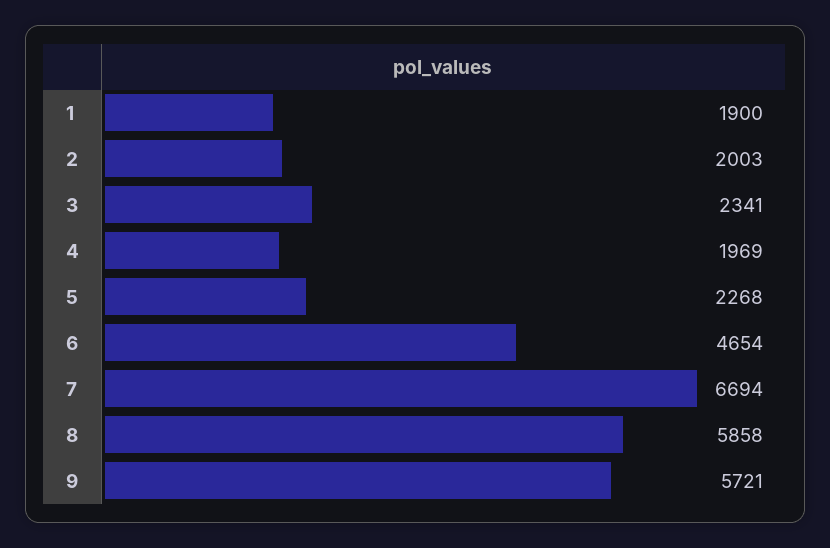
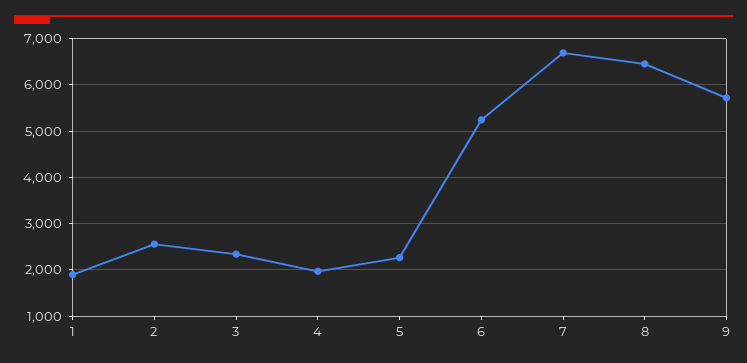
  {
    "1": 1900,
-   "2": 2003,
+   "2": 2600,
    "3": 2341,
    "4": 1969,
    "5": 2268,
-   "6": 4654,
+   "6": 5200,
    "7": 6694,
-   "8": 5858,
+   "8": 6400,
    "9": 5721
  }

